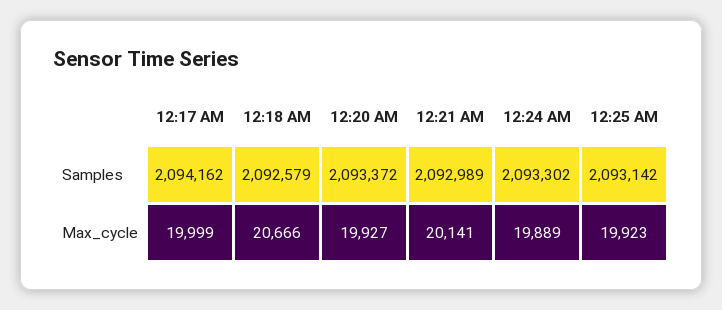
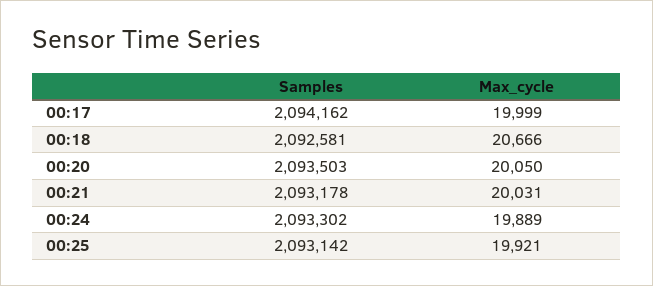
  {
    "12:17 AM": {
      "Samples": 2094162,
      "Max_cycle": 19999
    },
    "12:18 AM": {
-     "Samples": 2092579,
+     "Samples": 2092581,
      "Max_cycle": 20666
    },
    "12:20 AM": {
-     "Samples": 2093372,
+     "Samples": 2093503,
-     "Max_cycle": 19927
+     "Max_cycle": 20050
    },
    "12:21 AM": {
-     "Samples": 2092989,
+     "Samples": 2093178,
-     "Max_cycle": 20141
+     "Max_cycle": 20031
    },
    "12:24 AM": {
      "Samples": 2093302,
      "Max_cycle": 19889
    },
    "12:25 AM": {
      "Samples": 2093142,
-     "Max_cycle": 19923
+     "Max_cycle": 19921
    }
  }

